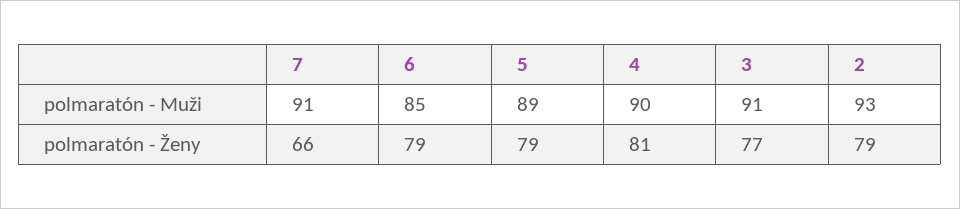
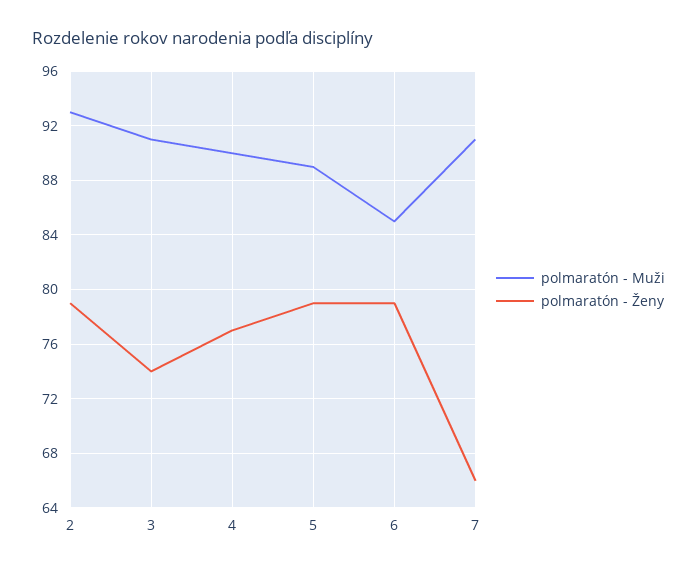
  {
    "polmaratón - Muži": {
      "7": 91,
      "6": 85,
      "5": 89,
      "4": 90,
      "3": 91,
      "2": 93
    },
    "polmaratón - Ženy": {
      "7": 66,
      "6": 79,
      "5": 79,
-     "4": 81,
+     "4": 77,
-     "3": 77,
+     "3": 74,
      "2": 79
    }
  }

